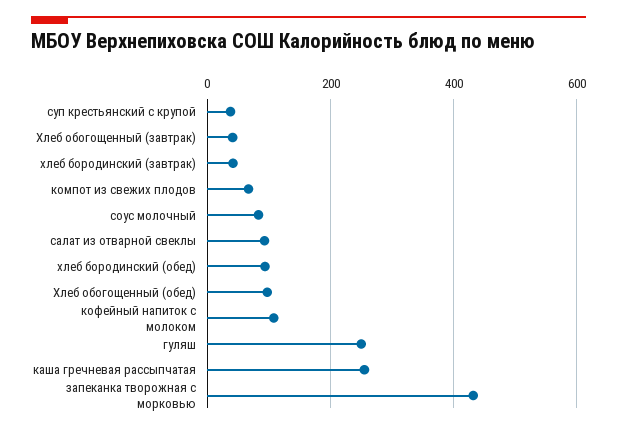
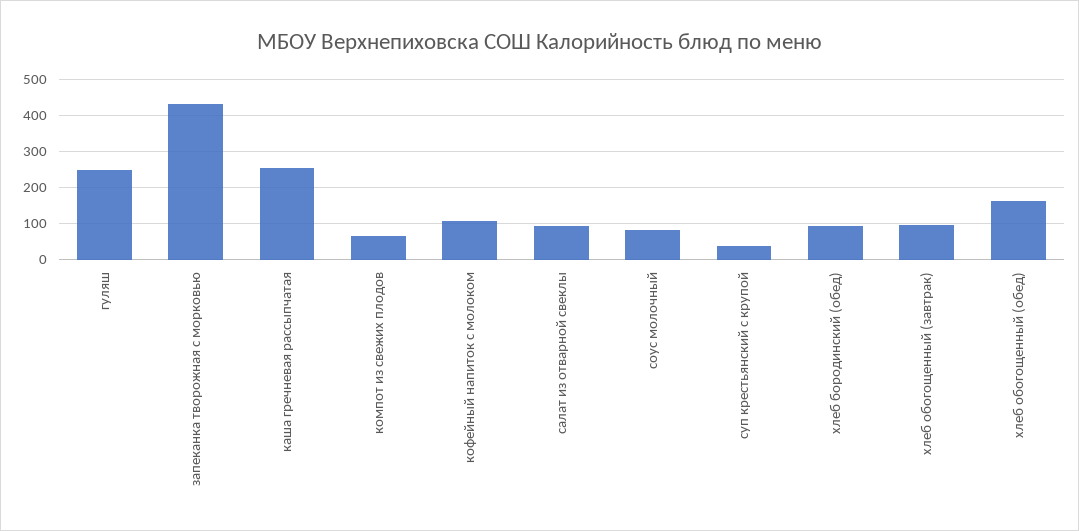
  {
    "суп крестьянский с крупой": 40,
-   "Хлеб обогощенный (завтрак)": 40,
+   "Хлеб обогощенный (завтрак)": 100,
-   "хлеб бородинский (завтрак)": 40,
    "компот из свежих плодов": 60,
    "соус молочный": 80,
    "салат из отварной свеклы": 100,
    "хлеб бородинский (обед)": 100,
-   "Хлеб обогощенный (обед)": 100,
+   "Хлеб обогощенный (обед)": 160,
    "кофейный напиток с молоком": 100,
    "гуляш": 260,
    "каша гречневая рассыпчатая": 260,
    "запеканка творожная с морковью": 440
  }

